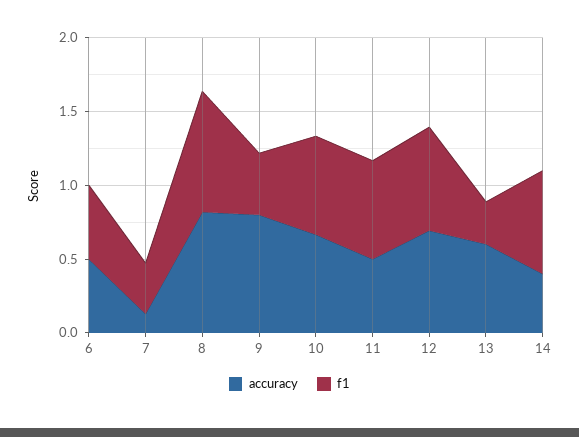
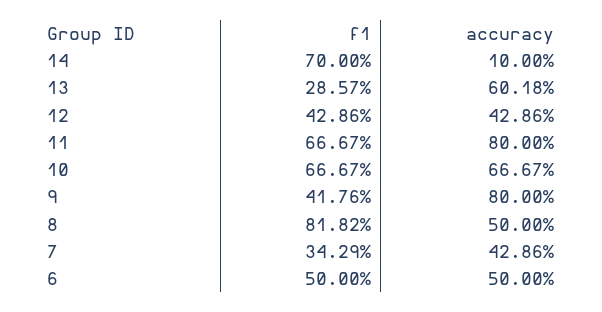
  {
    "accuracy": {
      "6": 0.5,
-     "7": 0.1,
+     "7": 0.4286,
-     "8": 0.8,
+     "8": 0.5,
      "9": 0.8,
      "10": 0.6667,
-     "11": 0.5,
+     "11": 0.8,
-     "12": 0.7,
+     "12": 0.4286,
      "13": 0.6018,
-     "14": 0.4
+     "14": 0.1
    },
    "f1": {
      "6": 0.5,
      "7": 0.3429,
      "8": 0.8182,
      "9": 0.4176,
      "10": 0.6667,
      "11": 0.6667,
-     "12": 0.7,
+     "12": 0.4286,
      "13": 0.2857,
      "14": 0.7
    }
  }

